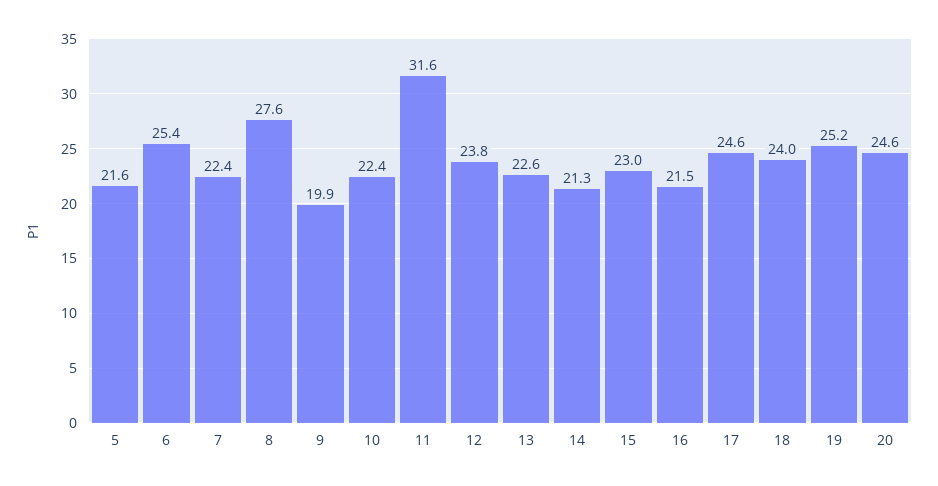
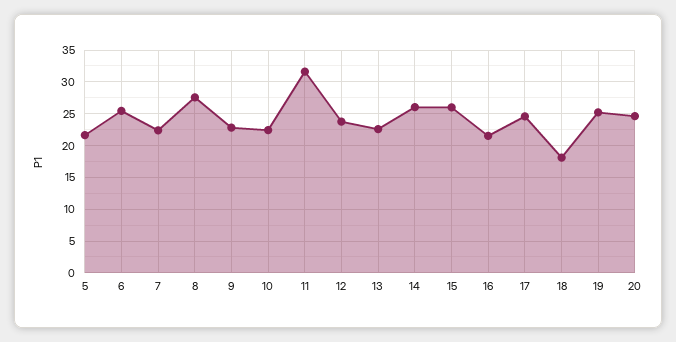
  {
    "5": 21.6,
    "6": 25.4,
    "7": 22.4,
    "8": 27.6,
-   "9": 19.9,
+   "9": 23,
    "10": 22.4,
    "11": 31.6,
    "12": 23.8,
    "13": 22.6,
-   "14": 21.3,
+   "14": 26,
-   "15": 23,
+   "15": 26,
    "16": 21.5,
    "17": 24.6,
-   "18": 24,
+   "18": 18,
    "19": 25.2,
    "20": 24.6
  }

